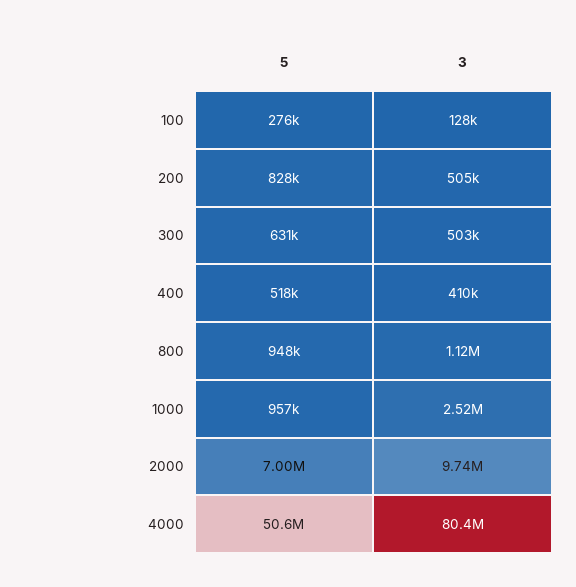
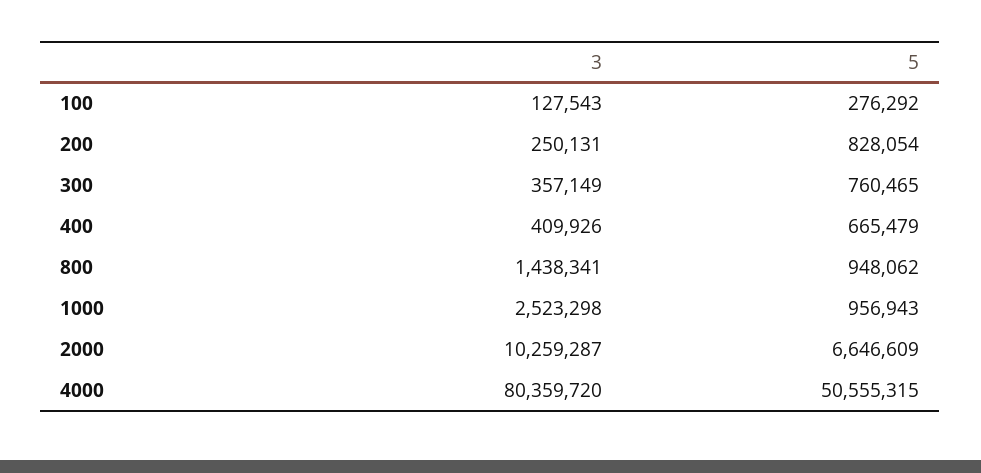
  {
    "5": {
      "100": 276292,
      "200": 828054,
-     "300": 631000,
+     "300": 760465,
-     "400": 518000,
+     "400": 665479,
      "800": 948062,
      "1000": 956943,
-     "2000": 7000000,
+     "2000": 6646609,
      "4000": 50555315
    },
    "3": {
      "100": 127543,
-     "200": 505000,
+     "200": 250131,
-     "300": 503000,
+     "300": 357149,
      "400": 409926,
-     "800": 1120000,
+     "800": 1438341,
      "1000": 2523298,
-     "2000": 9740000,
+     "2000": 10259287,
      "4000": 80359720
    }
  }

